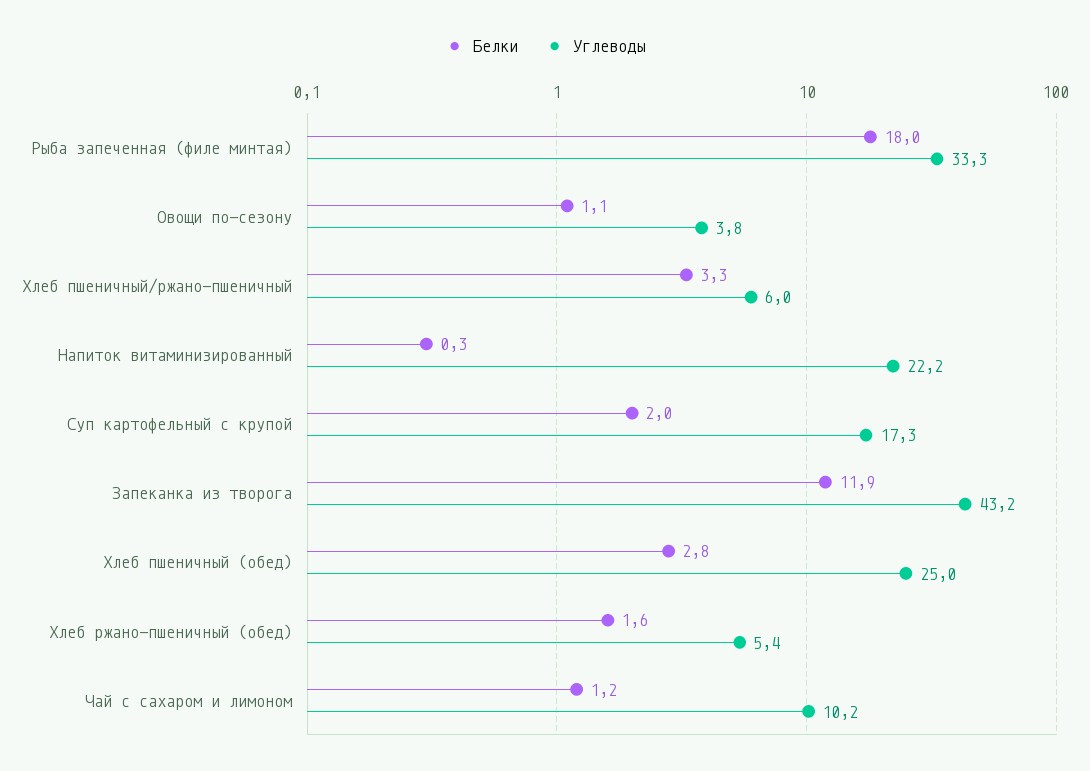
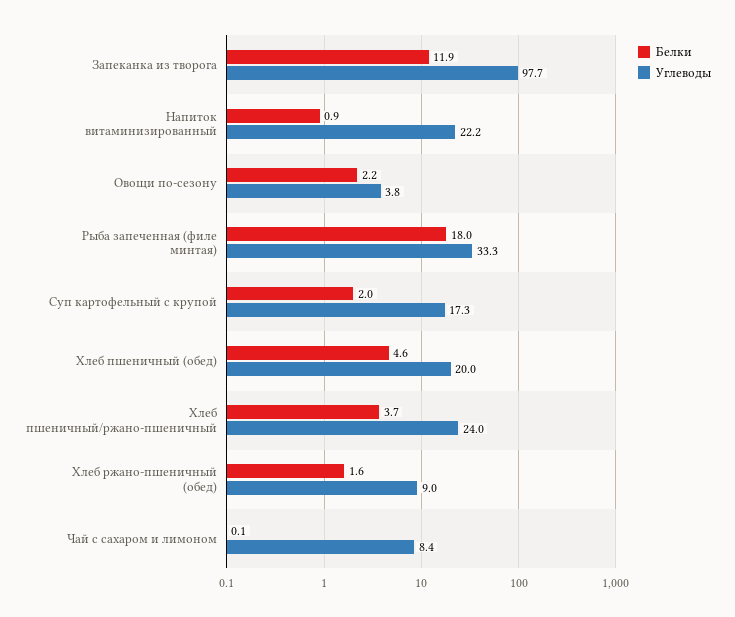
  {
    "Белки": {
      "Рыба запеченная (филе минтая)": 18,
-     "Овощи по-сезону": 1.1,
+     "Овощи по-сезону": 2.2,
-     "Хлеб пшеничный/ржано-пшеничный": 3.3,
+     "Хлеб пшеничный/ржано-пшеничный": 3.7,
-     "Напиток витаминизированный": 0.3,
+     "Напиток витаминизированный": 0.9,
      "Суп картофельный с крупой": 2,
      "Запеканка из творога": 11.9,
-     "Хлеб пшеничный (обед)": 2.8,
+     "Хлеб пшеничный (обед)": 4.6,
      "Хлеб ржано-пшеничный (обед)": 1.6,
-     "Чай с сахаром и лимоном": 1.2
+     "Чай с сахаром и лимоном": 0.1
    },
    "Углеводы": {
      "Рыба запеченная (филе минтая)": 33.3,
      "Овощи по-сезону": 3.8,
-     "Хлеб пшеничный/ржано-пшеничный": 6,
+     "Хлеб пшеничный/ржано-пшеничный": 24,
      "Напиток витаминизированный": 22.2,
      "Суп картофельный с крупой": 17.3,
-     "Запеканка из творога": 43.2,
+     "Запеканка из творога": 97.7,
-     "Хлеб пшеничный (обед)": 25,
+     "Хлеб пшеничный (обед)": 20,
-     "Хлеб ржано-пшеничный (обед)": 5.4,
+     "Хлеб ржано-пшеничный (обед)": 9,
-     "Чай с сахаром и лимоном": 10.2
+     "Чай с сахаром и лимоном": 8.4
    }
  }

